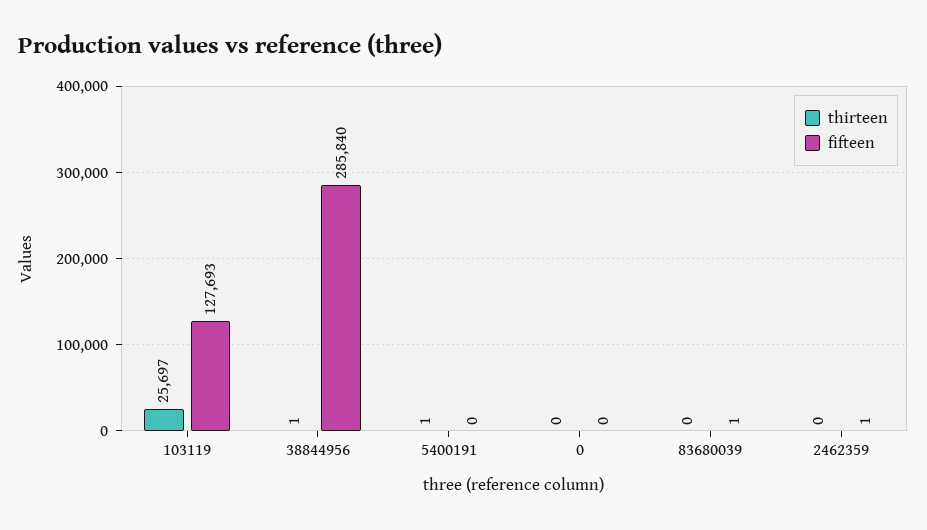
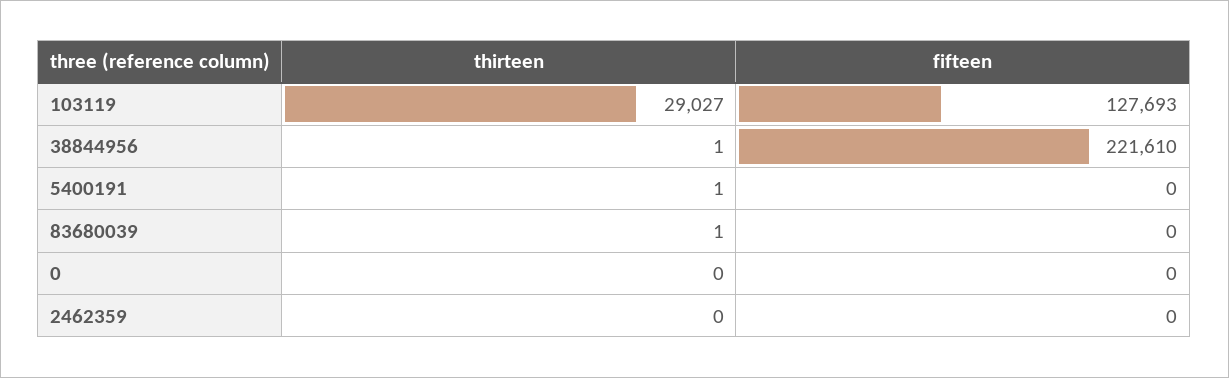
  {
    "thirteen": {
-     "103119": 25697,
+     "103119": 29027,
      "38844956": 1,
      "5400191": 1,
      "0": 0,
-     "83680039": 0,
+     "83680039": 1,
      "2462359": 0
    },
    "fifteen": {
      "103119": 127693,
-     "38844956": 285840,
+     "38844956": 221610,
      "5400191": 0,
      "0": 0,
-     "83680039": 1,
+     "83680039": 0,
-     "2462359": 1
+     "2462359": 0
    }
  }

